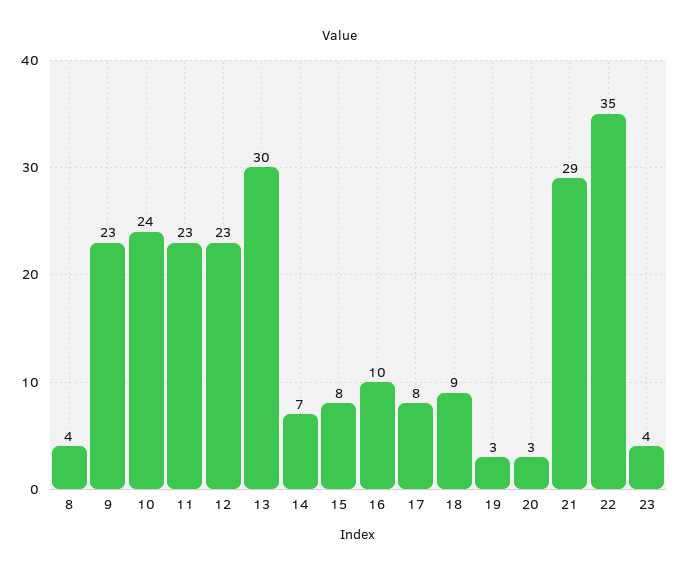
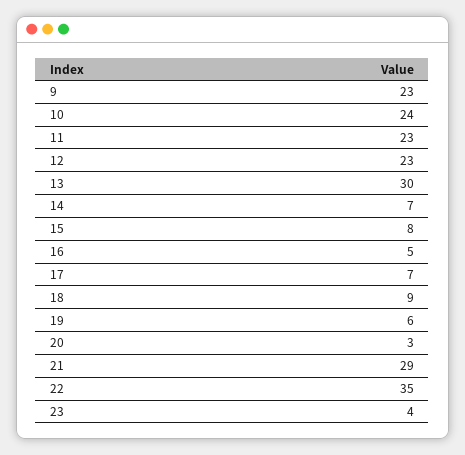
  {
-   "8": 4,
    "9": 23,
    "10": 24,
    "11": 23,
    "12": 23,
    "13": 30,
    "14": 7,
    "15": 8,
-   "16": 10,
+   "16": 5,
-   "17": 8,
+   "17": 7,
    "18": 9,
-   "19": 3,
+   "19": 6,
    "20": 3,
    "21": 29,
    "22": 35,
    "23": 4
  }

